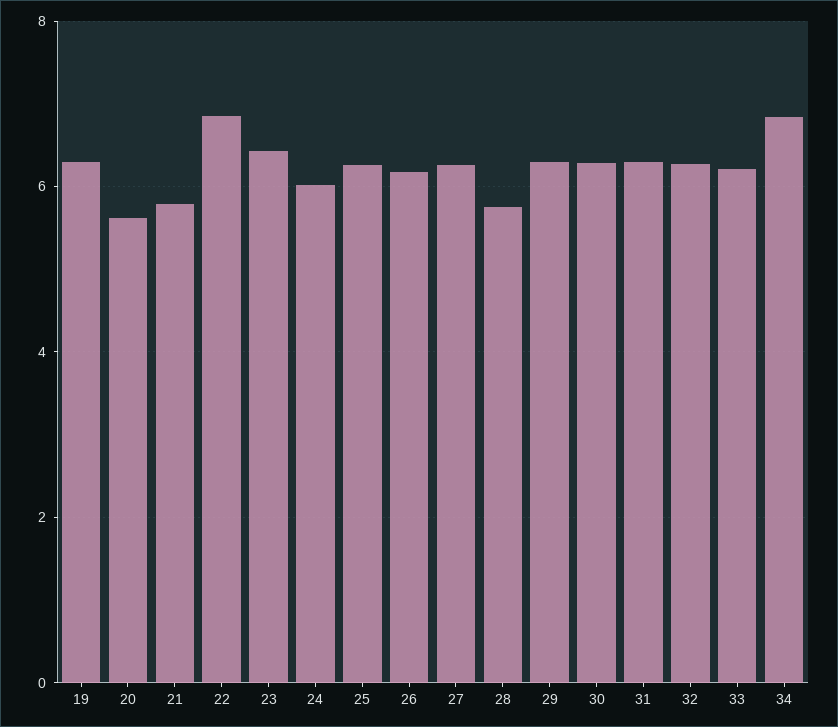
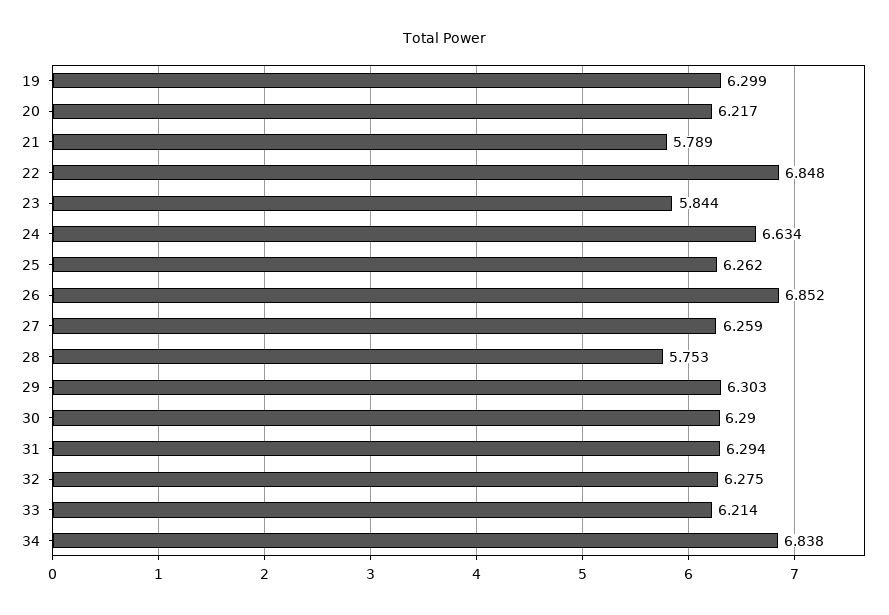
  {
    "19": 6.299,
-   "20": 5.6,
+   "20": 6.217,
    "21": 5.789,
    "22": 6.848,
-   "23": 6.4,
+   "23": 5.844,
-   "24": 6,
+   "24": 6.634,
    "25": 6.262,
-   "26": 6.2,
+   "26": 6.852,
    "27": 6.259,
    "28": 5.753,
    "29": 6.303,
    "30": 6.29,
    "31": 6.294,
    "32": 6.275,
    "33": 6.214,
    "34": 6.838
  }

